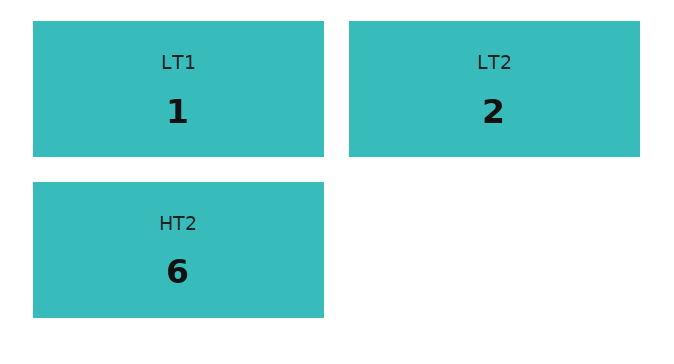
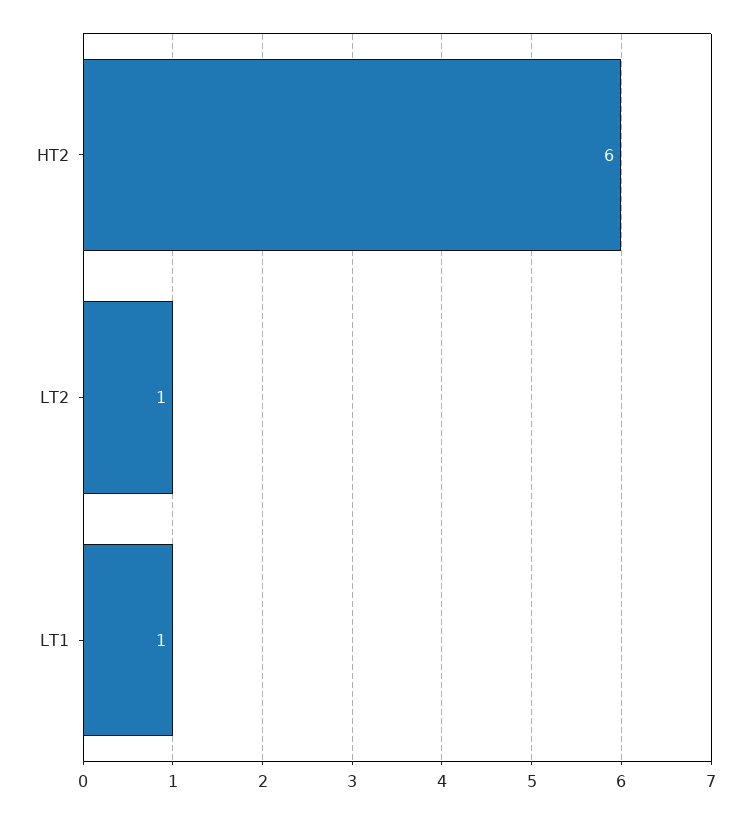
  {
    "LT1": 1,
-   "LT2": 2,
+   "LT2": 1,
    "HT2": 6
  }

